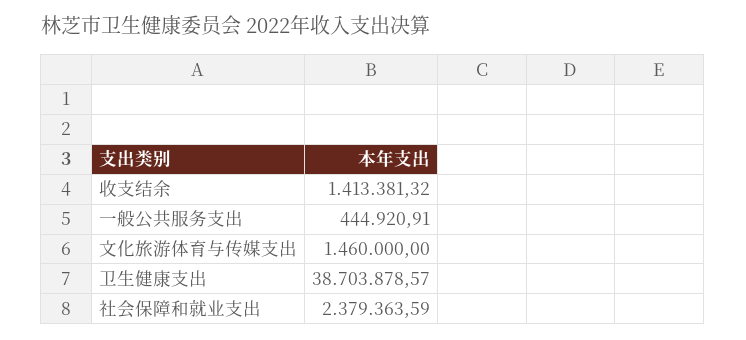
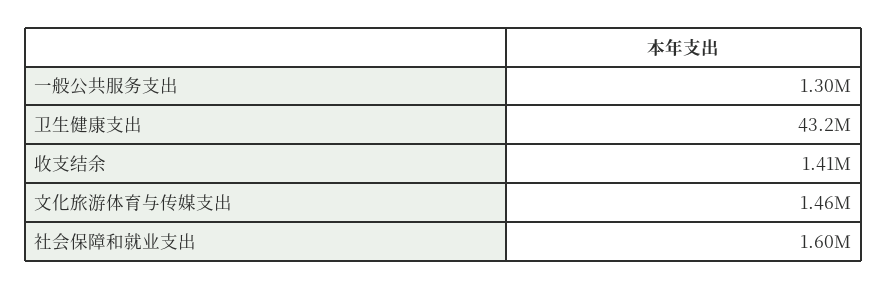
  {
    "收支结余": 1413381.32,
-   "一般公共服务支出": 444920.91,
+   "一般公共服务支出": 1300000,
    "文化旅游体育与传媒支出": 1460000,
-   "卫生健康支出": 38703878.57,
+   "卫生健康支出": 43200000,
-   "社会保障和就业支出": 2379363.59
+   "社会保障和就业支出": 1600000
  }

